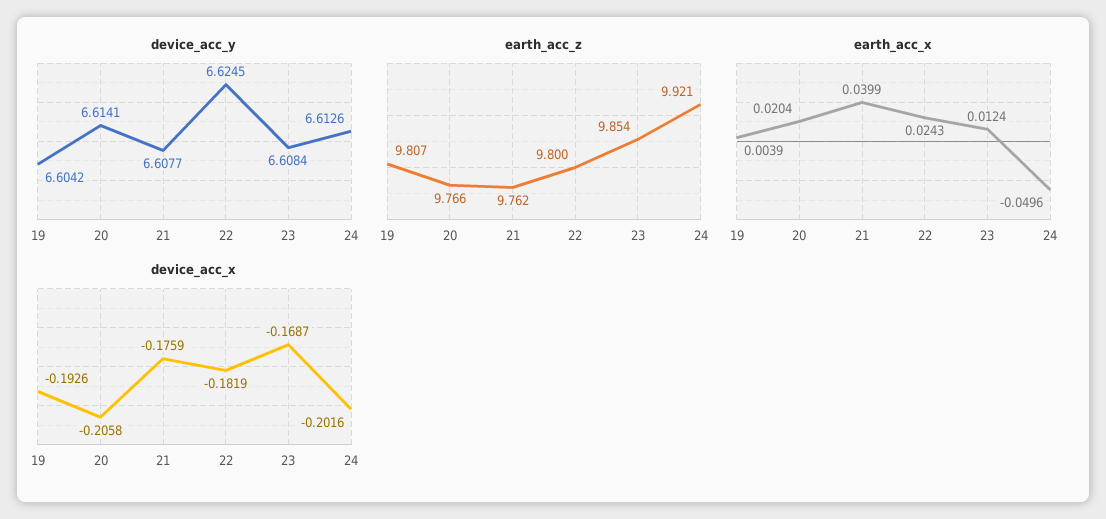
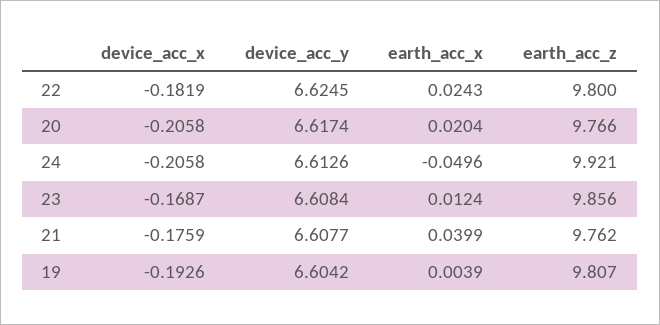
  {
    "device_acc_y": {
      "19": 6.6042,
-     "20": 6.6141,
+     "20": 6.6174,
      "21": 6.6077,
      "22": 6.6245,
      "23": 6.6084,
      "24": 6.6126
    },
    "earth_acc_z": {
      "19": 9.807,
      "20": 9.766,
      "21": 9.762,
      "22": 9.8,
-     "23": 9.854,
+     "23": 9.856,
      "24": 9.921
    },
    "earth_acc_x": {
      "19": 0.0039,
      "20": 0.0204,
      "21": 0.0399,
      "22": 0.0243,
      "23": 0.0124,
      "24": -0.0496
    },
    "device_acc_x": {
      "19": -0.1926,
      "20": -0.2058,
      "21": -0.1759,
      "22": -0.1819,
      "23": -0.1687,
-     "24": -0.2016
+     "24": -0.2058
    }
  }

